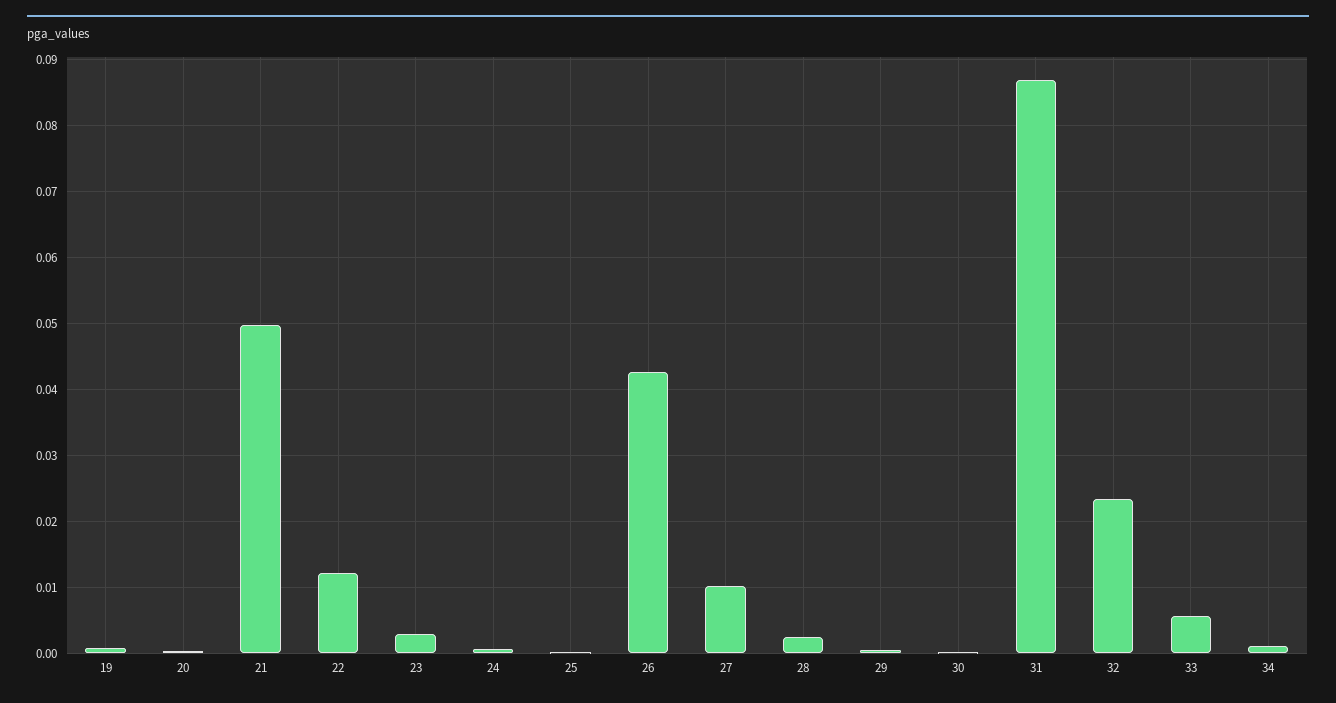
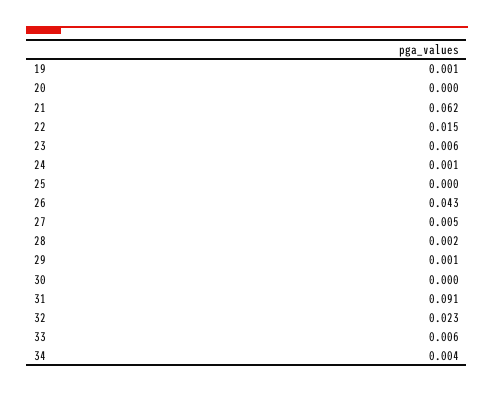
  {
    "19": 0.001,
    "20": 0,
-   "21": 0.05,
+   "21": 0.062,
-   "22": 0.012,
+   "22": 0.015,
-   "23": 0.003,
+   "23": 0.006,
    "24": 0.001,
    "25": 0,
    "26": 0.043,
-   "27": 0.01,
+   "27": 0.005,
    "28": 0.002,
    "29": 0.001,
    "30": 0,
-   "31": 0.087,
+   "31": 0.091,
    "32": 0.023,
    "33": 0.006,
-   "34": 0.001
+   "34": 0.004
  }

